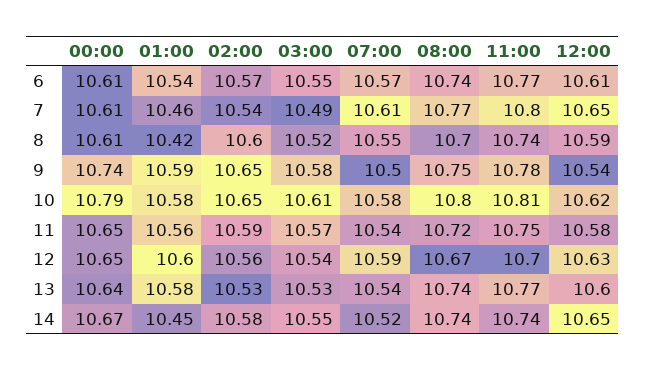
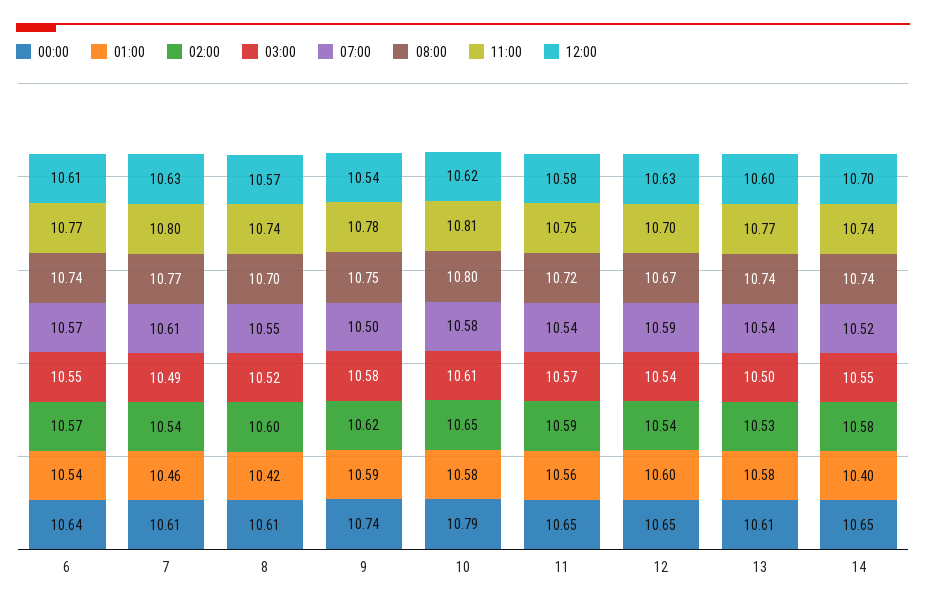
  {
    "00:00": {
-     "6": 10.61,
+     "6": 10.64,
      "7": 10.61,
      "8": 10.61,
      "9": 10.74,
      "10": 10.79,
      "11": 10.65,
      "12": 10.65,
-     "13": 10.64,
+     "13": 10.61,
-     "14": 10.67
+     "14": 10.65
    },
    "01:00": {
      "6": 10.54,
      "7": 10.46,
      "8": 10.42,
      "9": 10.59,
      "10": 10.58,
      "11": 10.56,
      "12": 10.6,
      "13": 10.58,
-     "14": 10.45
+     "14": 10.4
    },
    "02:00": {
      "6": 10.57,
      "7": 10.54,
      "8": 10.6,
-     "9": 10.65,
+     "9": 10.62,
      "10": 10.65,
      "11": 10.59,
-     "12": 10.56,
+     "12": 10.54,
      "13": 10.53,
      "14": 10.58
    },
    "03:00": {
      "6": 10.55,
      "7": 10.49,
      "8": 10.52,
      "9": 10.58,
      "10": 10.61,
      "11": 10.57,
      "12": 10.54,
-     "13": 10.53,
+     "13": 10.5,
      "14": 10.55
    },
    "07:00": {
      "6": 10.57,
      "7": 10.61,
      "8": 10.55,
      "9": 10.5,
      "10": 10.58,
      "11": 10.54,
      "12": 10.59,
      "13": 10.54,
      "14": 10.52
    },
    "08:00": {
      "6": 10.74,
      "7": 10.77,
      "8": 10.7,
      "9": 10.75,
      "10": 10.8,
      "11": 10.72,
      "12": 10.67,
      "13": 10.74,
      "14": 10.74
    },
    "11:00": {
      "6": 10.77,
      "7": 10.8,
      "8": 10.74,
      "9": 10.78,
      "10": 10.81,
      "11": 10.75,
      "12": 10.7,
      "13": 10.77,
      "14": 10.74
    },
    "12:00": {
      "6": 10.61,
-     "7": 10.65,
+     "7": 10.63,
-     "8": 10.59,
+     "8": 10.57,
      "9": 10.54,
      "10": 10.62,
      "11": 10.58,
      "12": 10.63,
      "13": 10.6,
-     "14": 10.65
+     "14": 10.7
    }
  }

